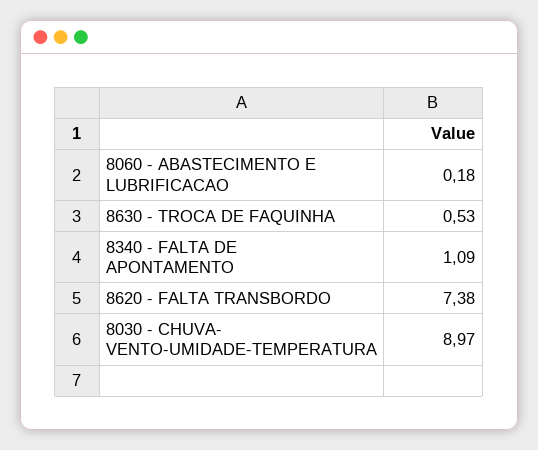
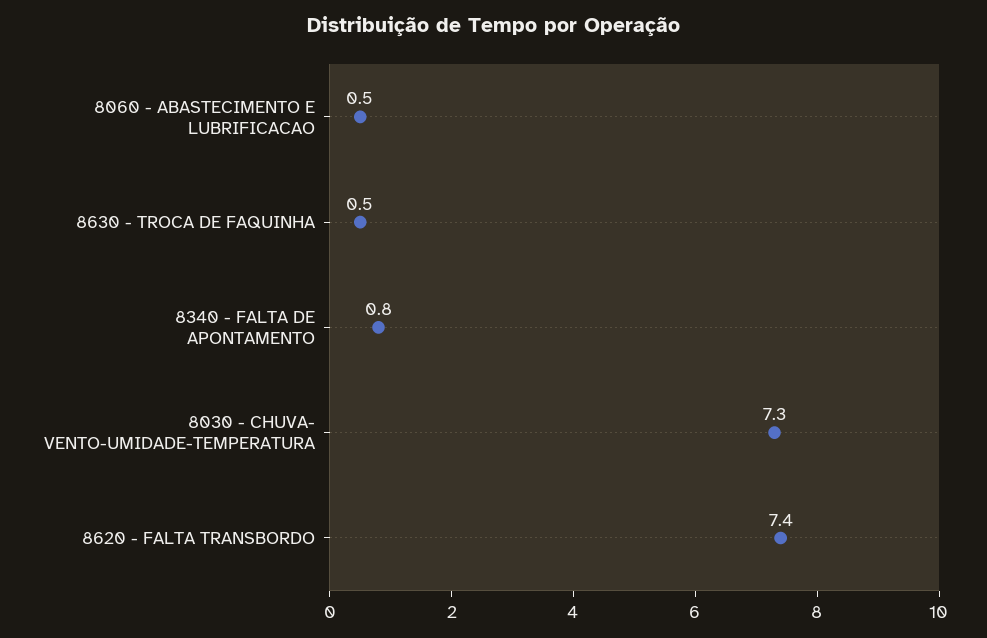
  {
-   "8060 - ABASTECIMENTO E LUBRIFICACAO": 0.18,
+   "8060 - ABASTECIMENTO E LUBRIFICACAO": 0.5,
    "8630 - TROCA DE FAQUINHA": 0.53,
-   "8340 - FALTA DE APONTAMENTO": 1.09,
+   "8340 - FALTA DE APONTAMENTO": 0.8,
    "8620 - FALTA TRANSBORDO": 7.38,
-   "8030 - CHUVA- VENTO-UMIDADE-TEMPERATURA": 8.97
+   "8030 - CHUVA- VENTO-UMIDADE-TEMPERATURA": 7.3
  }

